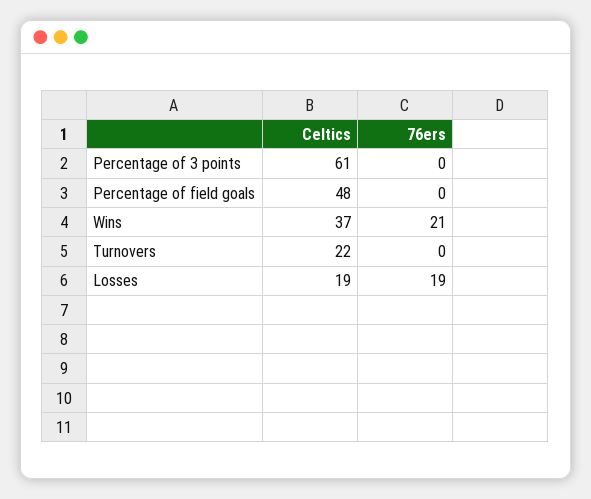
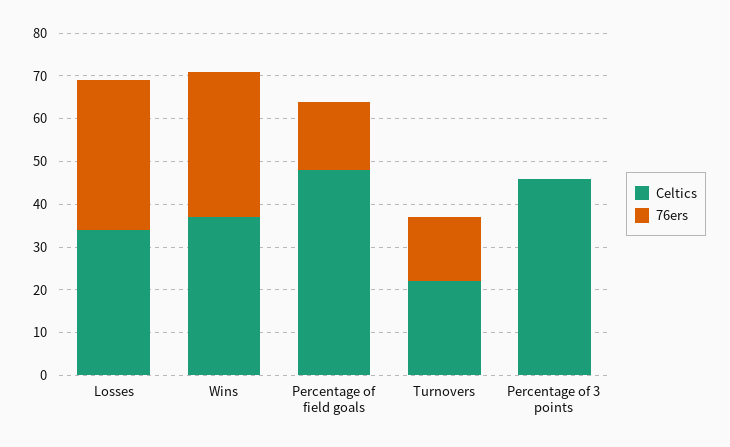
  {
    "Celtics": {
-     "Percentage of 3 points": 61,
+     "Percentage of 3 points": 45,
      "Percentage of field goals": 48,
      "Wins": 37,
      "Turnovers": 22,
-     "Losses": 19
+     "Losses": 35
    },
    "76ers": {
      "Percentage of 3 points": 0,
-     "Percentage of field goals": 0,
+     "Percentage of field goals": 15,
-     "Wins": 21,
+     "Wins": 35,
-     "Turnovers": 0,
+     "Turnovers": 15,
-     "Losses": 19
+     "Losses": 35
    }
  }

